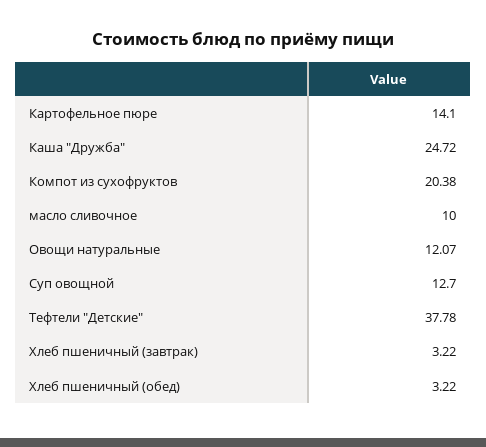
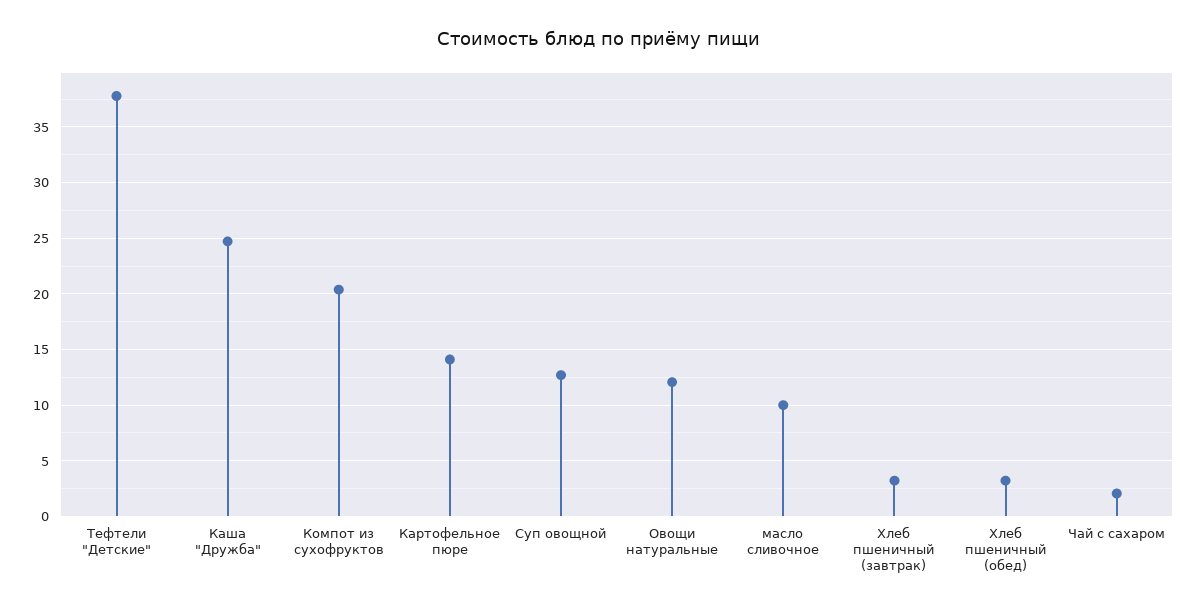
  {
    "Картофельное пюре": 14.1,
    "Каша \"Дружба\"": 24.72,
    "Компот из сухофруктов": 20.38,
    "масло сливочное": 10,
    "Овощи натуральные": 12.07,
    "Суп овощной": 12.7,
    "Тефтели \"Детские\"": 37.78,
    "Хлеб пшеничный (завтрак)": 3.22,
-   "Хлеб пшеничный (обед)": 3.22
+   "Хлеб пшеничный (обед)": 3.22,
+   "Чай с сахаром": 2
  }

